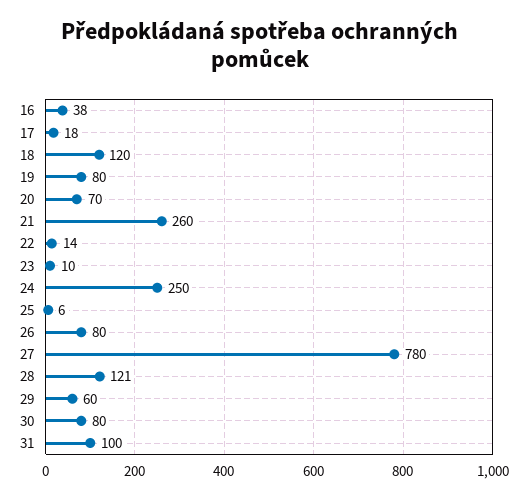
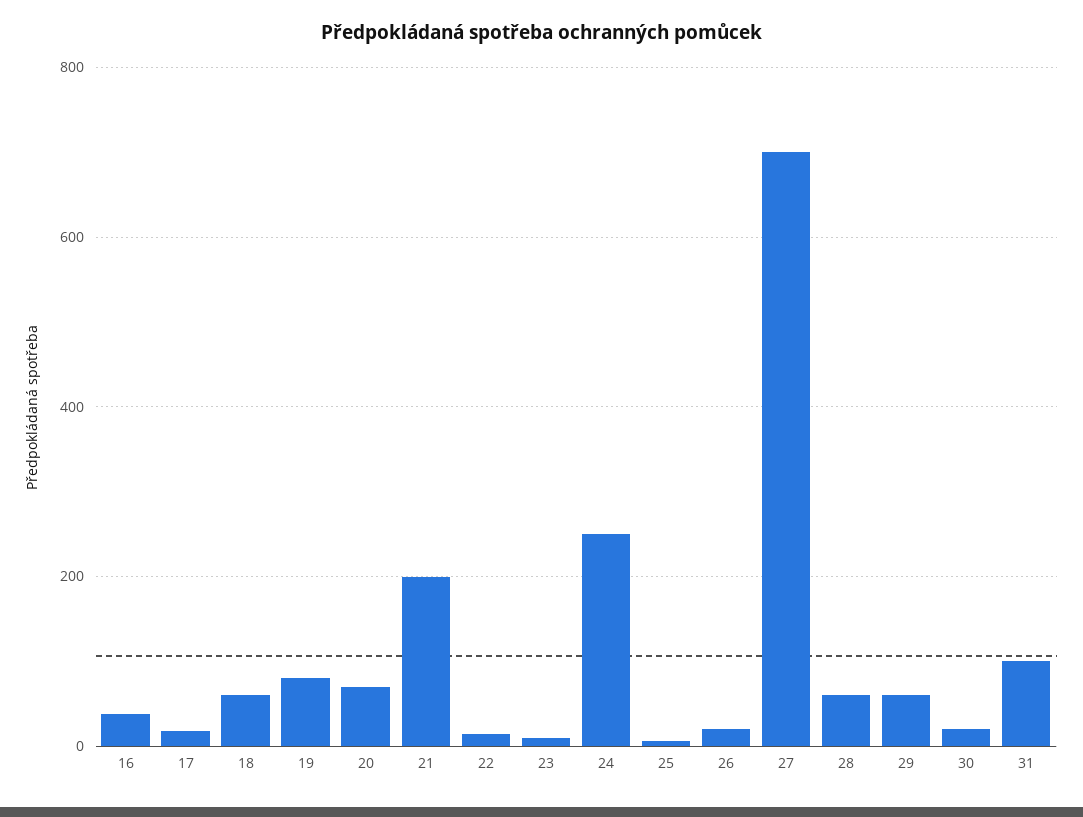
  {
    "16": 38,
    "17": 18,
-   "18": 120,
+   "18": 60,
    "19": 80,
    "20": 70,
-   "21": 260,
+   "21": 200,
    "22": 14,
    "23": 10,
    "24": 250,
    "25": 6,
-   "26": 80,
+   "26": 20,
-   "27": 780,
+   "27": 700,
-   "28": 121,
+   "28": 60,
    "29": 60,
-   "30": 80,
+   "30": 20,
    "31": 100
  }

